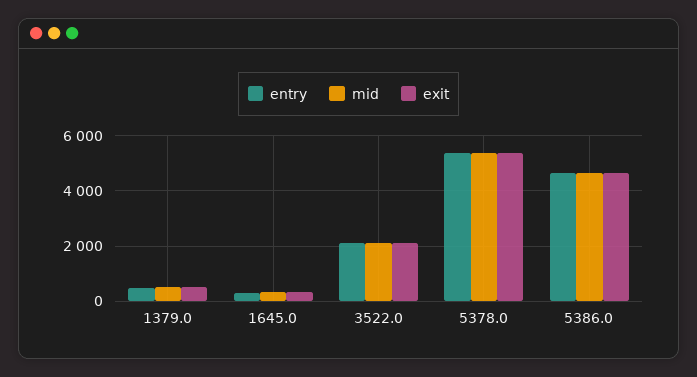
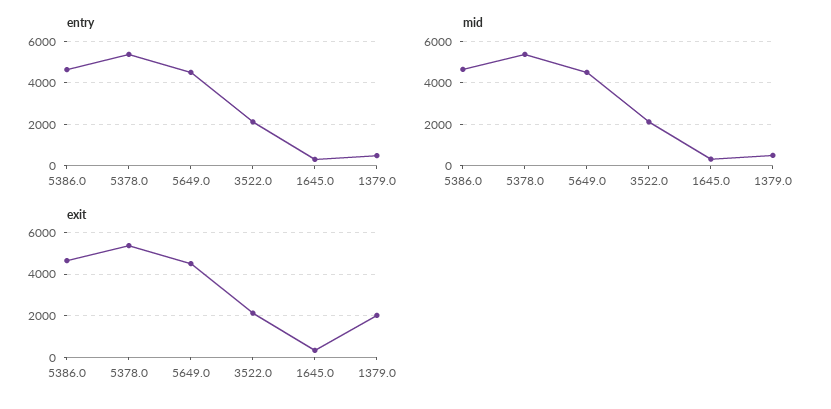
  {
    "entry": {
      "1379.0": 500,
      "1645.0": 250,
      "3522.0": 2000,
      "5378.0": 5250,
-     "5386.0": 4750
+     "5386.0": 4750,
+     "5649.0": 4500
    },
    "mid": {
      "1379.0": 500,
      "1645.0": 250,
      "3522.0": 2000,
      "5378.0": 5250,
-     "5386.0": 4750
+     "5386.0": 4750,
+     "5649.0": 4500
    },
    "exit": {
-     "1379.0": 500,
+     "1379.0": 2000,
      "1645.0": 250,
      "3522.0": 2250,
      "5378.0": 5250,
-     "5386.0": 4750
+     "5386.0": 4750,
+     "5649.0": 4500
    }
  }

